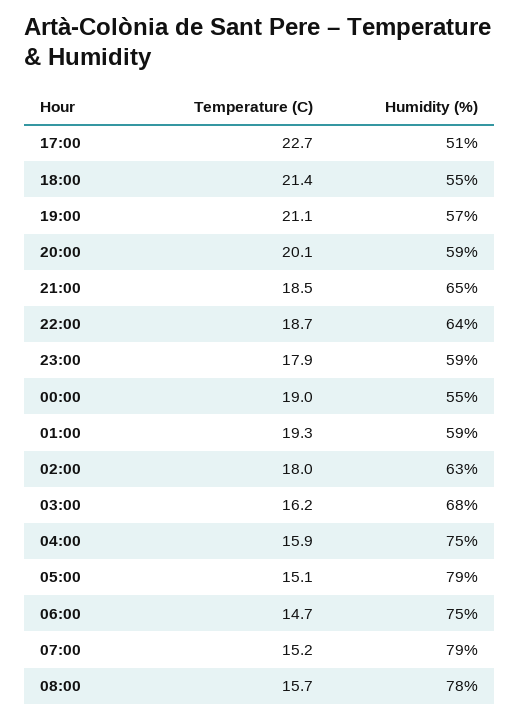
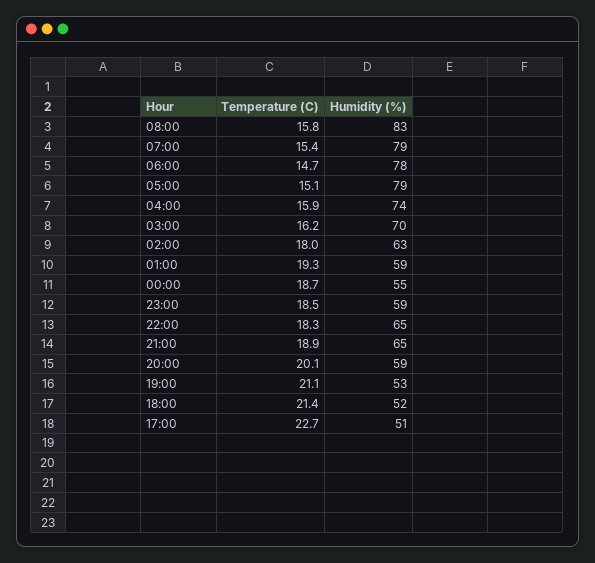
  {
    "Temperature (C)": {
      "17:00": 22.7,
      "18:00": 21.4,
      "19:00": 21.1,
      "20:00": 20.1,
-     "21:00": 18.5,
+     "21:00": 18.9,
-     "22:00": 18.7,
+     "22:00": 18.3,
-     "23:00": 17.9,
+     "23:00": 18.5,
-     "00:00": 19,
+     "00:00": 18.7,
      "01:00": 19.3,
      "02:00": 18,
      "03:00": 16.2,
      "04:00": 15.9,
      "05:00": 15.1,
      "06:00": 14.7,
-     "07:00": 15.2,
+     "07:00": 15.4,
-     "08:00": 15.7
+     "08:00": 15.8
    },
    "Humidity (%)": {
      "17:00": 51,
-     "18:00": 55,
+     "18:00": 52,
-     "19:00": 57,
+     "19:00": 53,
      "20:00": 59,
      "21:00": 65,
-     "22:00": 64,
+     "22:00": 65,
      "23:00": 59,
      "00:00": 55,
      "01:00": 59,
      "02:00": 63,
-     "03:00": 68,
+     "03:00": 70,
-     "04:00": 75,
+     "04:00": 74,
      "05:00": 79,
-     "06:00": 75,
+     "06:00": 78,
      "07:00": 79,
-     "08:00": 78
+     "08:00": 83
    }
  }

